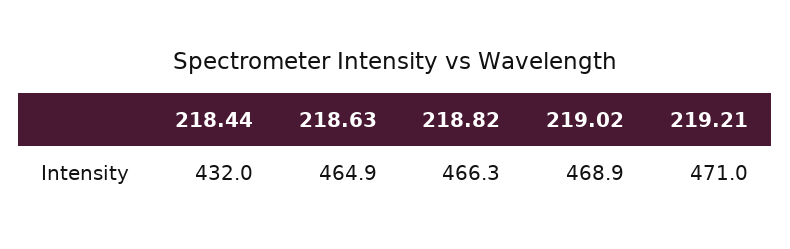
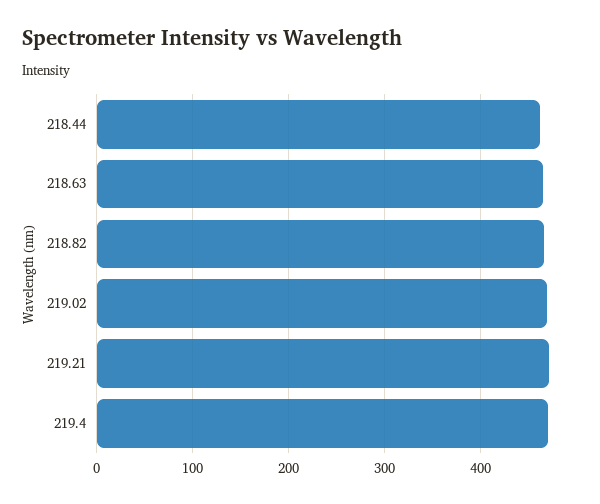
  {
-   "218.44": 432,
+   "218.44": 460,
    "218.63": 464.9,
    "218.82": 466.3,
    "219.02": 468.9,
-   "219.21": 471
+   "219.21": 471,
+   "219.4": 470
  }

